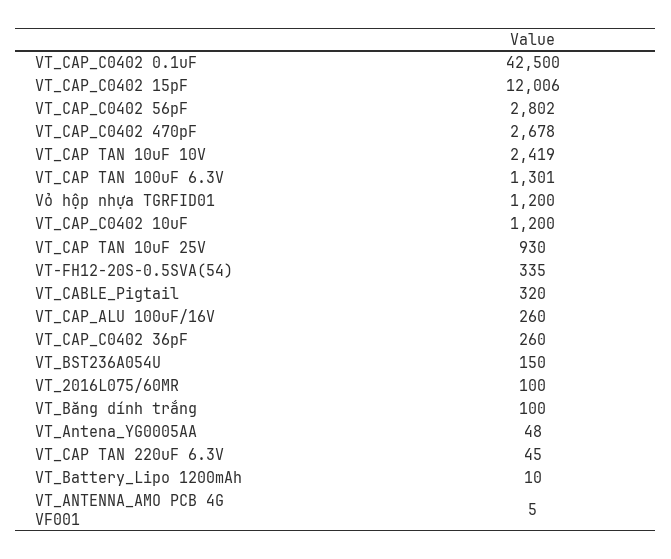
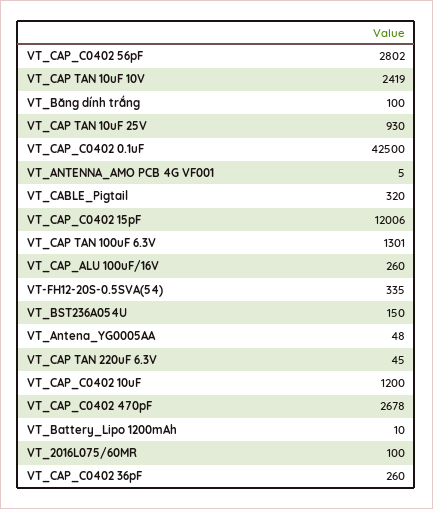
  {
    "VT_CAP_C0402 0.1uF": 42500,
    "VT_CAP_C0402 15pF": 12006,
    "VT_CAP_C0402 56pF": 2802,
    "VT_CAP_C0402 470pF": 2678,
    "VT_CAP TAN 10uF 10V": 2419,
    "VT_CAP TAN 100uF 6.3V": 1301,
-   "Vỏ hộp nhựa TGRFID01": 1200,
    "VT_CAP_C0402 10uF": 1200,
    "VT_CAP TAN 10uF 25V": 930,
    "VT-FH12-20S-0.5SVA(54)": 335,
    "VT_CABLE_Pigtail": 320,
    "VT_CAP_ALU 100uF/16V": 260,
    "VT_CAP_C0402 36pF": 260,
    "VT_BST236A054U": 150,
    "VT_2016L075/60MR": 100,
    "VT_Băng dính trắng": 100,
    "VT_Antena_YG0005AA": 48,
    "VT_CAP TAN 220uF 6.3V": 45,
    "VT_Battery_Lipo 1200mAh": 10,
    "VT_ANTENNA_AMO PCB 4G VF001": 5
  }

